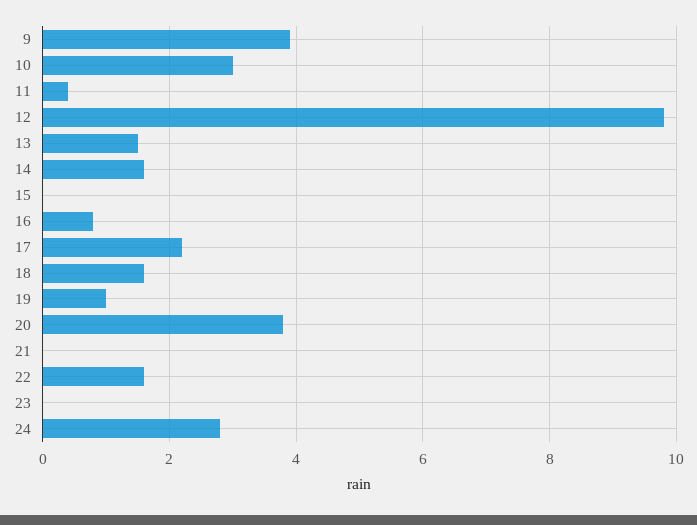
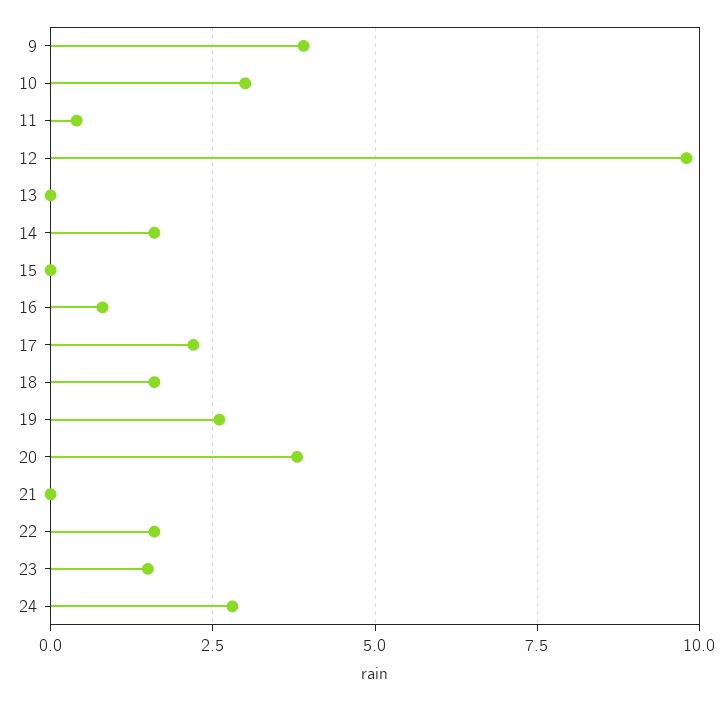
  {
    "9": 4,
    "10": 3,
    "11": 0.5,
    "12": 10,
-   "13": 1.5,
+   "13": 0,
    "14": 1.5,
    "15": 0,
    "16": 1,
    "17": 2,
    "18": 1.5,
-   "19": 1,
+   "19": 2.5,
    "20": 4,
    "21": 0,
    "22": 1.5,
-   "23": 0,
+   "23": 1.5,
    "24": 3
  }

